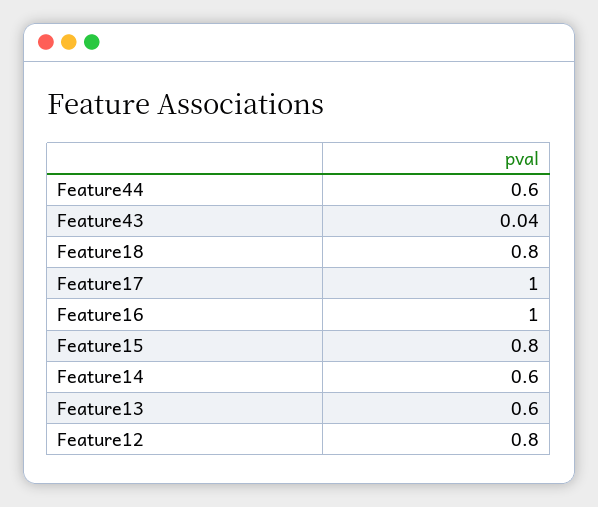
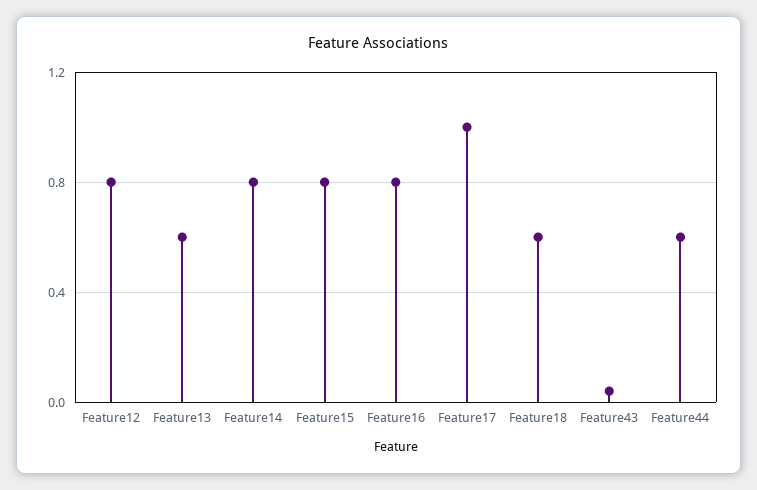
  {
    "Feature44": 0.6,
    "Feature43": 0.04,
-   "Feature18": 0.8,
+   "Feature18": 0.6,
    "Feature17": 1,
-   "Feature16": 1,
+   "Feature16": 0.8,
    "Feature15": 0.8,
-   "Feature14": 0.6,
+   "Feature14": 0.8,
    "Feature13": 0.6,
    "Feature12": 0.8
  }

